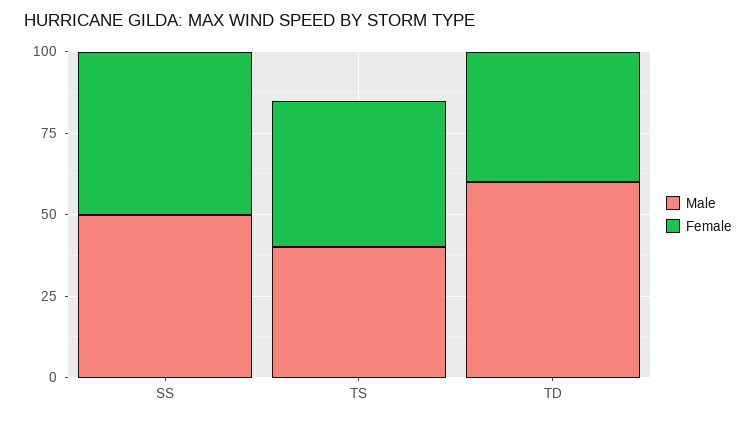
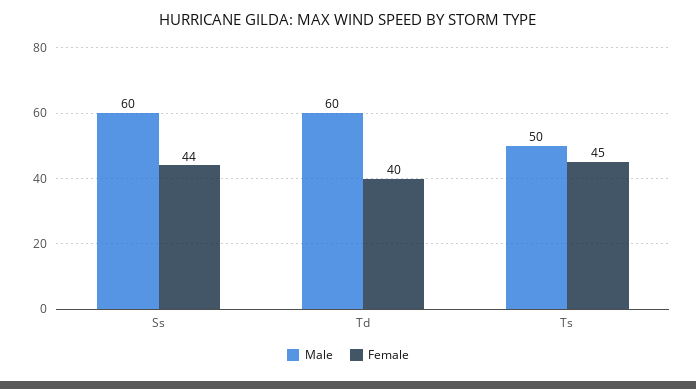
  {
    "Male": {
-     "SS": 50,
+     "SS": 60,
-     "TS": 40,
+     "TS": 50,
      "TD": 60
    },
    "Female": {
-     "SS": 50,
+     "SS": 44,
      "TS": 45,
      "TD": 40
    }
  }

